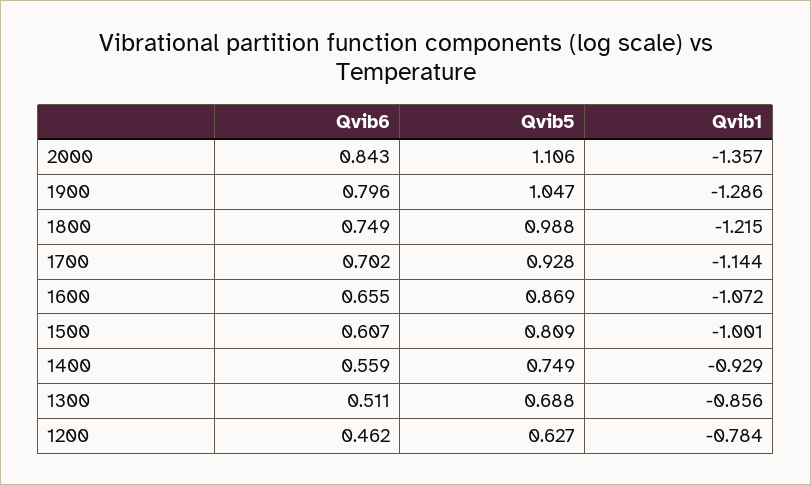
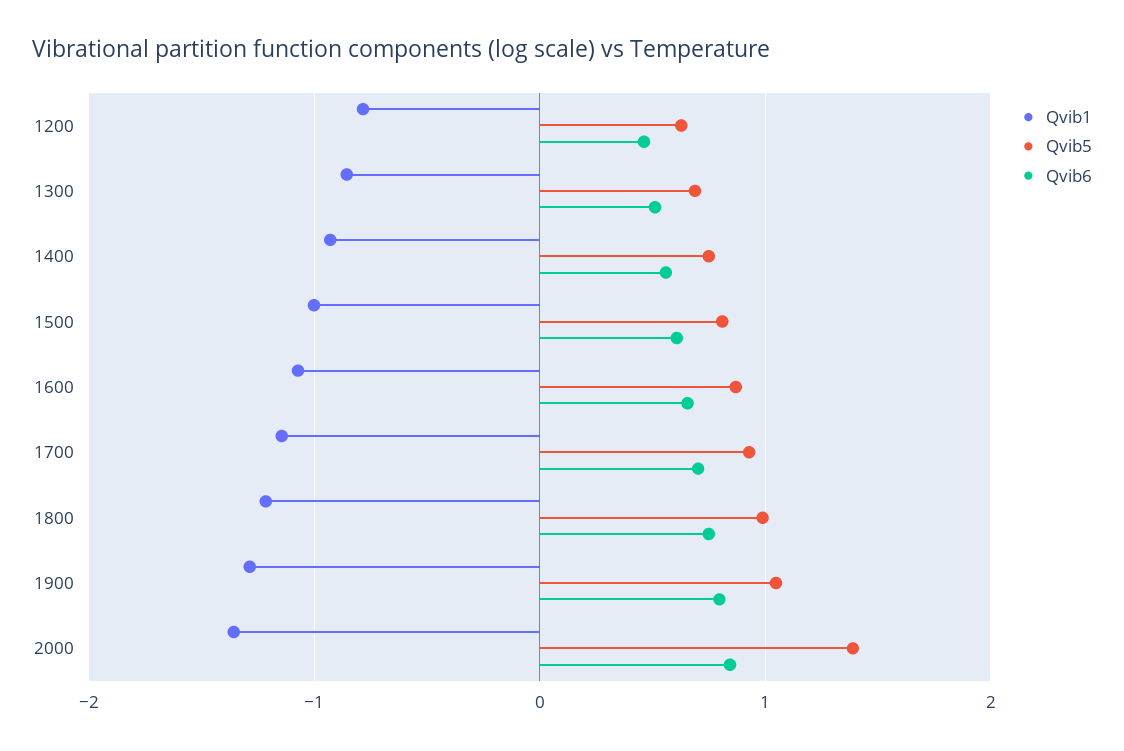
  {
    "Qvib6": {
      "2000": 0.843,
      "1900": 0.796,
      "1800": 0.749,
      "1700": 0.702,
      "1600": 0.655,
      "1500": 0.607,
      "1400": 0.559,
      "1300": 0.511,
      "1200": 0.462
    },
    "Qvib5": {
-     "2000": 1.106,
+     "2000": 1.4,
      "1900": 1.047,
      "1800": 0.988,
      "1700": 0.928,
      "1600": 0.869,
      "1500": 0.809,
      "1400": 0.749,
      "1300": 0.688,
      "1200": 0.627
    },
    "Qvib1": {
      "2000": -1.357,
      "1900": -1.286,
      "1800": -1.215,
      "1700": -1.144,
      "1600": -1.072,
      "1500": -1.001,
      "1400": -0.929,
      "1300": -0.856,
      "1200": -0.784
    }
  }

